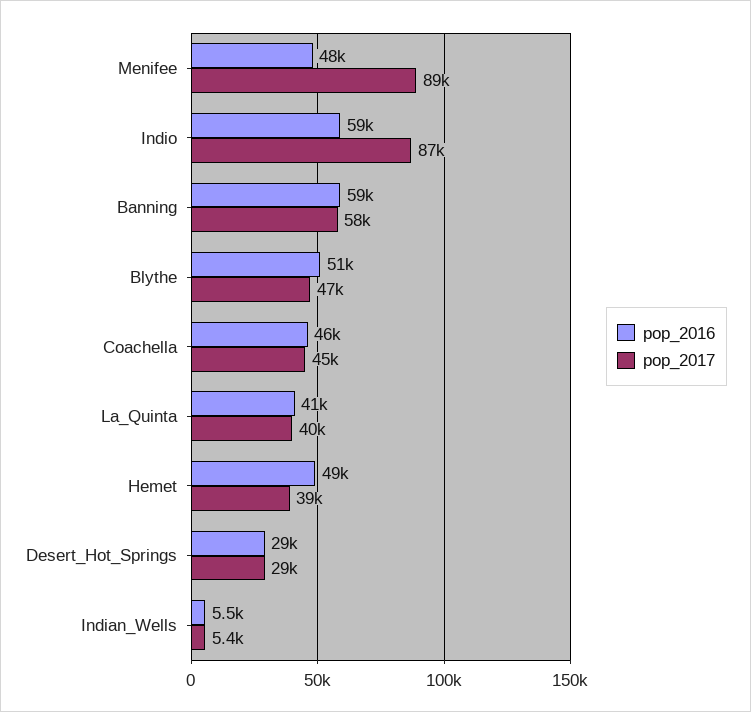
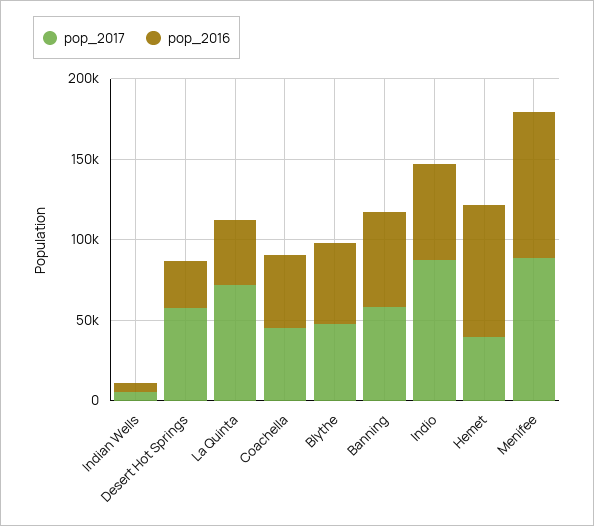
  {
    "pop_2016": {
-     "Menifee": 48000,
+     "Menifee": 90000,
      "Indio": 59000,
      "Banning": 59000,
      "Blythe": 51000,
      "Coachella": 46000,
      "La_Quinta": 41000,
-     "Hemet": 49000,
+     "Hemet": 80000,
      "Desert_Hot_Springs": 29000,
      "Indian_Wells": 5500
    },
    "pop_2017": {
      "Menifee": 89000,
      "Indio": 87000,
      "Banning": 58000,
      "Blythe": 47000,
      "Coachella": 45000,
-     "La_Quinta": 40000,
+     "La_Quinta": 70000,
      "Hemet": 39000,
-     "Desert_Hot_Springs": 29000,
+     "Desert_Hot_Springs": 60000,
      "Indian_Wells": 5400
    }
  }

